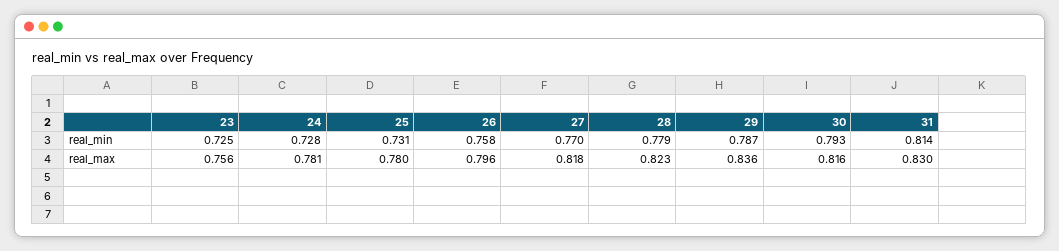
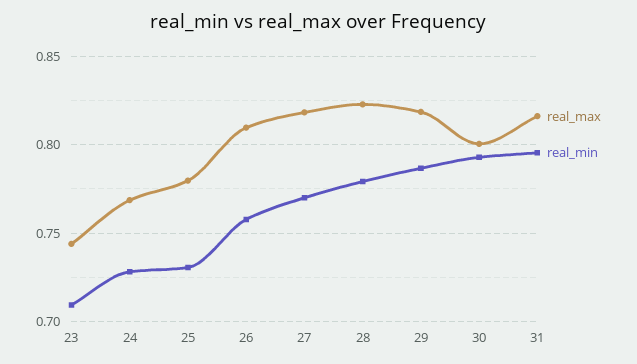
  {
    "real_min": {
-     "23": 0.725,
+     "23": 0.71,
      "24": 0.728,
      "25": 0.731,
      "26": 0.758,
      "27": 0.77,
      "28": 0.779,
      "29": 0.787,
      "30": 0.793,
-     "31": 0.814
+     "31": 0.795
    },
    "real_max": {
-     "23": 0.756,
+     "23": 0.745,
-     "24": 0.781,
+     "24": 0.77,
      "25": 0.78,
-     "26": 0.796,
+     "26": 0.81,
      "27": 0.818,
      "28": 0.823,
-     "29": 0.836,
+     "29": 0.82,
-     "30": 0.816,
+     "30": 0.8,
-     "31": 0.83
+     "31": 0.815
    }
  }

